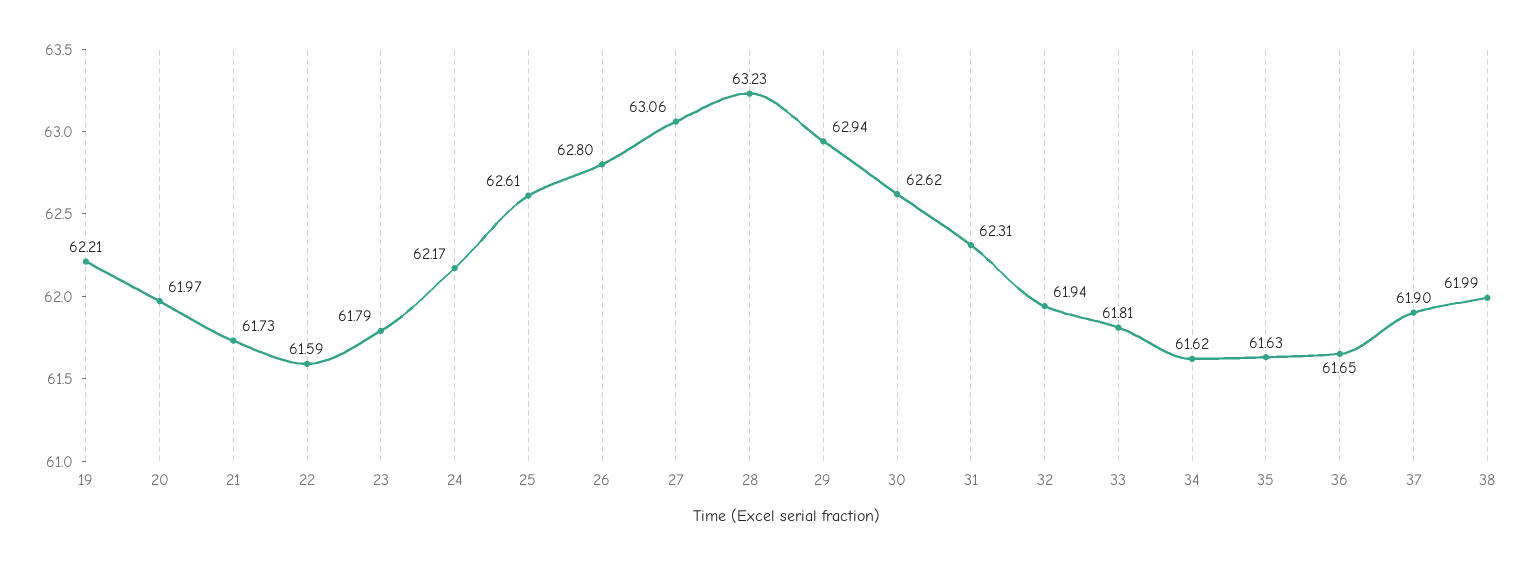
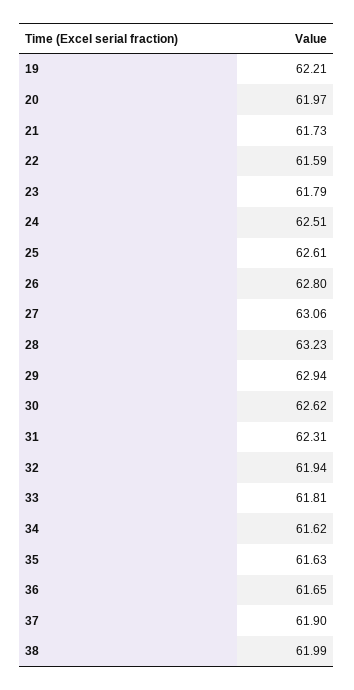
  {
    "19": 62.21,
    "20": 61.97,
    "21": 61.73,
    "22": 61.59,
    "23": 61.79,
-   "24": 62.17,
+   "24": 62.51,
    "25": 62.61,
    "26": 62.8,
    "27": 63.06,
    "28": 63.23,
    "29": 62.94,
    "30": 62.62,
    "31": 62.31,
    "32": 61.94,
    "33": 61.81,
    "34": 61.62,
    "35": 61.63,
    "36": 61.65,
    "37": 61.9,
    "38": 61.99
  }

